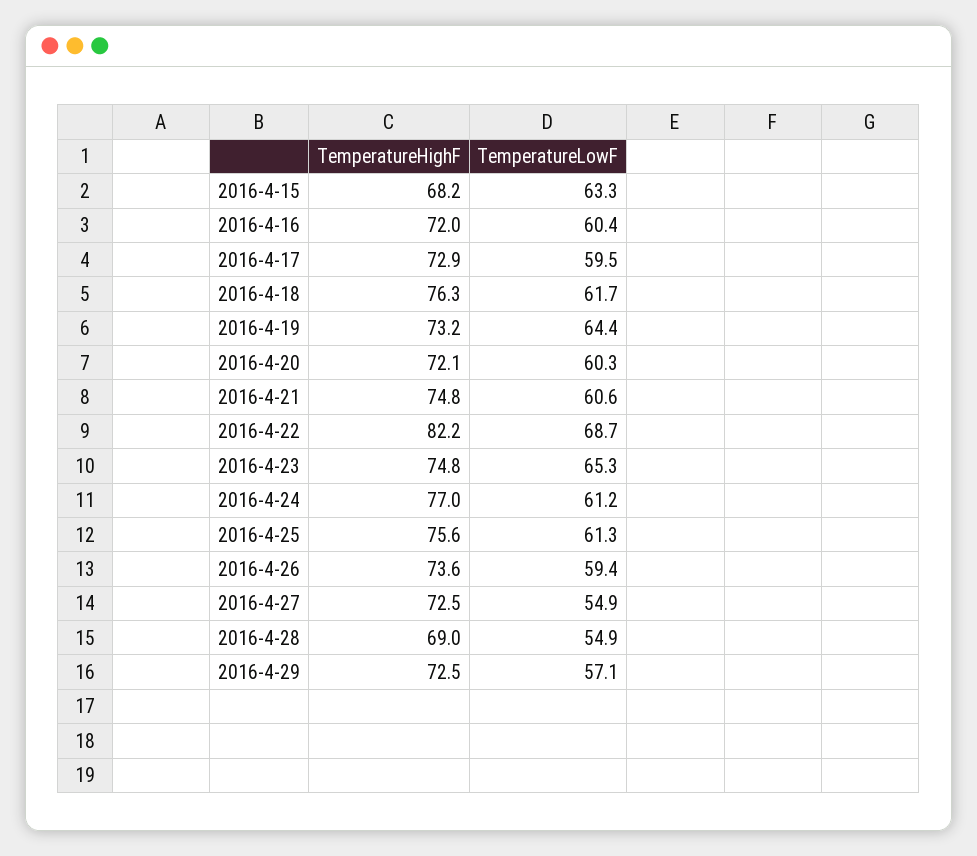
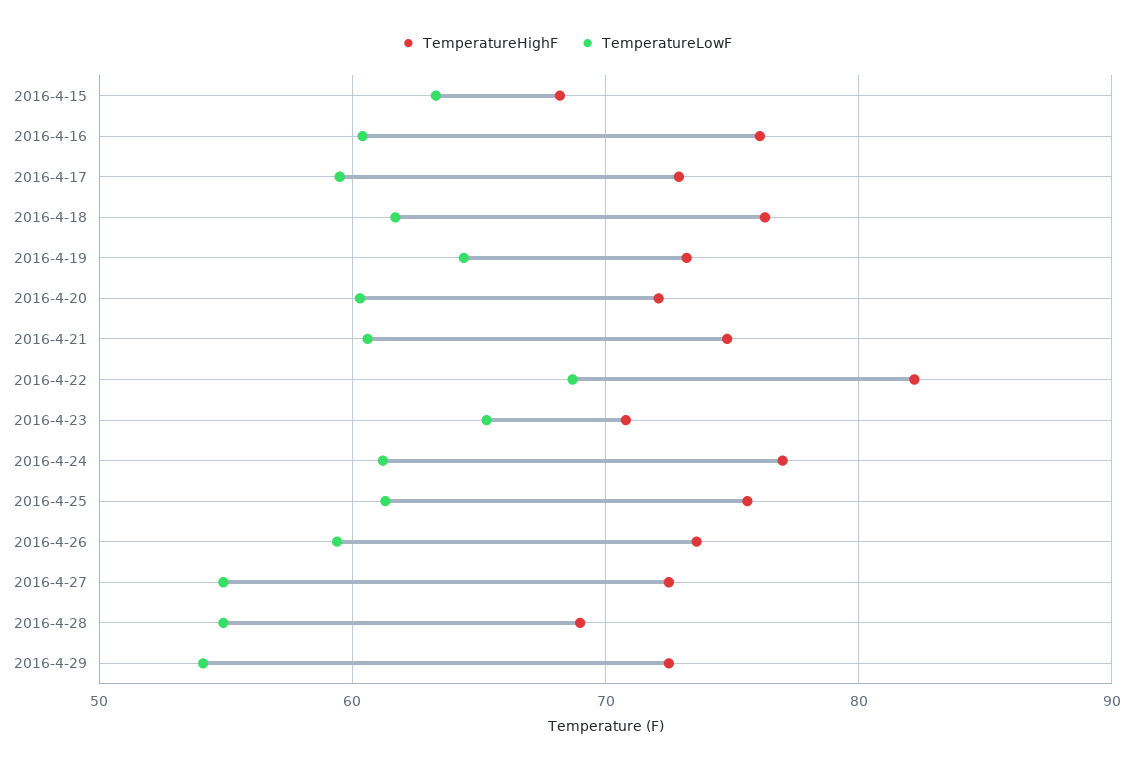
  {
    "TemperatureHighF": {
      "2016-4-15": 68.2,
-     "2016-4-16": 72,
+     "2016-4-16": 76,
      "2016-4-17": 72.9,
      "2016-4-18": 76.3,
      "2016-4-19": 73.2,
      "2016-4-20": 72.1,
      "2016-4-21": 74.8,
      "2016-4-22": 82.2,
-     "2016-4-23": 74.8,
+     "2016-4-23": 71,
      "2016-4-24": 77,
      "2016-4-25": 75.6,
      "2016-4-26": 73.6,
      "2016-4-27": 72.5,
      "2016-4-28": 69,
      "2016-4-29": 72.5
    },
    "TemperatureLowF": {
      "2016-4-15": 63.3,
      "2016-4-16": 60.4,
      "2016-4-17": 59.5,
      "2016-4-18": 61.7,
      "2016-4-19": 64.4,
      "2016-4-20": 60.3,
      "2016-4-21": 60.6,
      "2016-4-22": 68.7,
      "2016-4-23": 65.3,
      "2016-4-24": 61.2,
      "2016-4-25": 61.3,
      "2016-4-26": 59.4,
      "2016-4-27": 54.9,
      "2016-4-28": 54.9,
-     "2016-4-29": 57.1
+     "2016-4-29": 54
    }
  }

